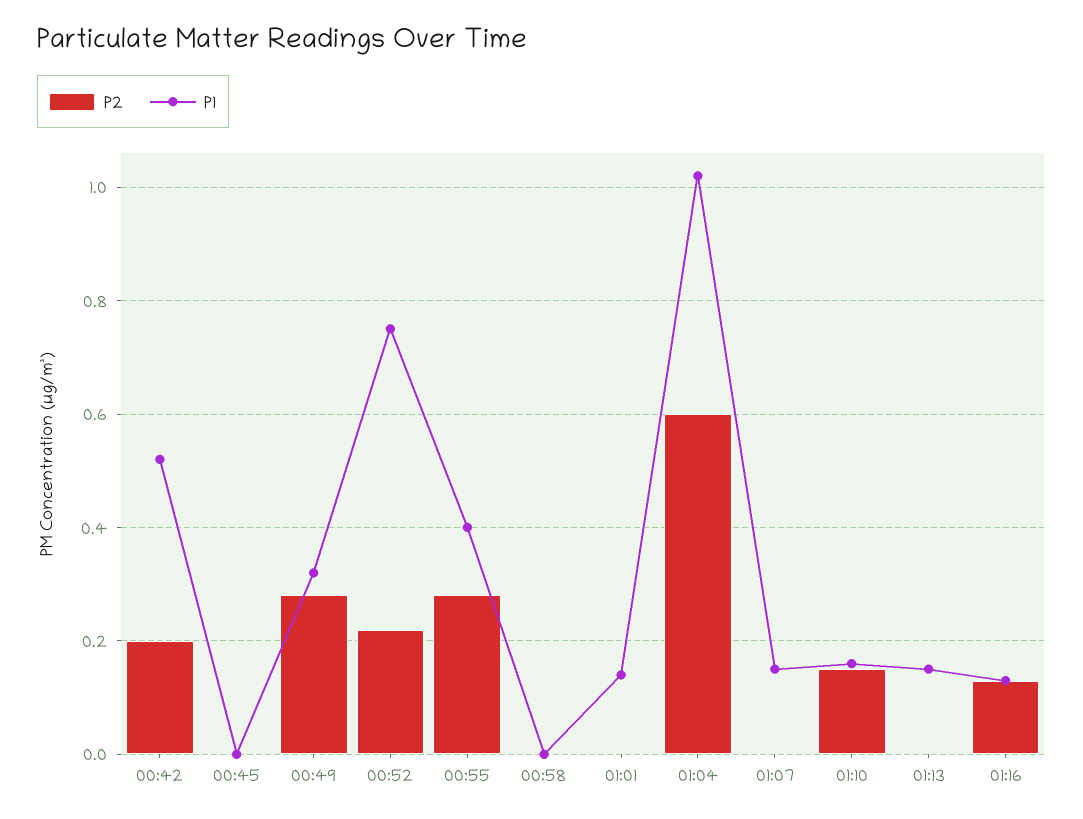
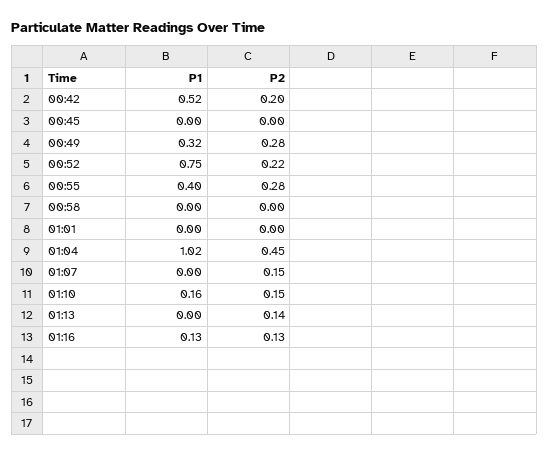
  {
    "P2": {
      "00:42": 0.2,
      "00:45": 0,
      "00:49": 0.28,
      "00:52": 0.22,
      "00:55": 0.28,
      "00:58": 0,
      "01:01": 0,
-     "01:04": 0.6,
+     "01:04": 0.45,
-     "01:07": 0,
+     "01:07": 0.15,
      "01:10": 0.15,
-     "01:13": 0,
+     "01:13": 0.14,
      "01:16": 0.13
    },
    "P1": {
      "00:42": 0.52,
      "00:45": 0,
      "00:49": 0.32,
      "00:52": 0.75,
      "00:55": 0.4,
      "00:58": 0,
-     "01:01": 0.15,
+     "01:01": 0,
      "01:04": 1.02,
-     "01:07": 0.15,
+     "01:07": 0,
      "01:10": 0.16,
-     "01:13": 0.15,
+     "01:13": 0,
      "01:16": 0.13
    }
  }

